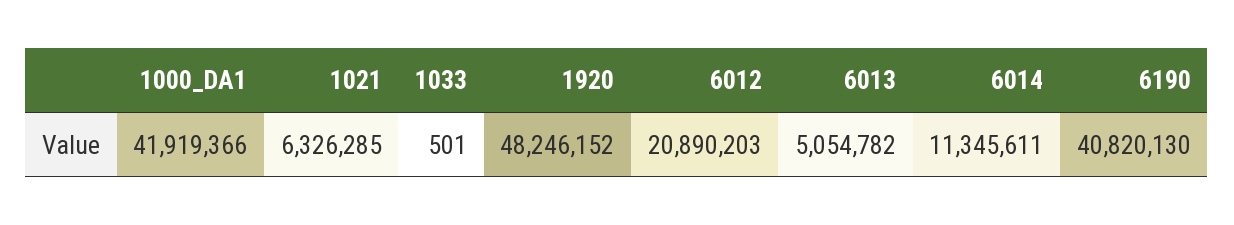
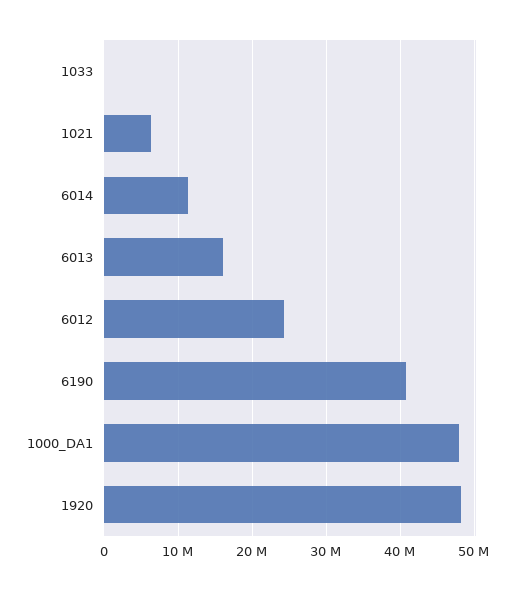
  {
-   "1000_DA1": 41919366,
+   "1000_DA1": 48000000,
    "1021": 6326285,
    "1033": 501,
    "1920": 48246152,
-   "6012": 20890203,
+   "6012": 24000000,
-   "6013": 5054782,
+   "6013": 16000000,
    "6014": 11345611,
    "6190": 40820130
  }

